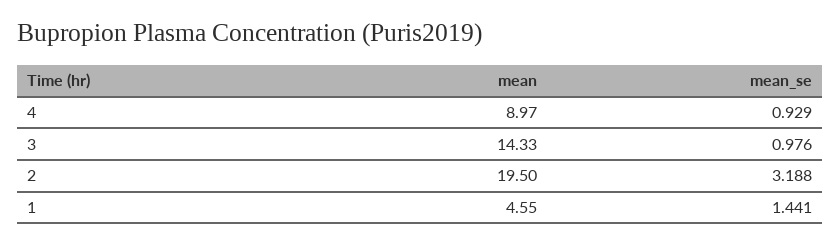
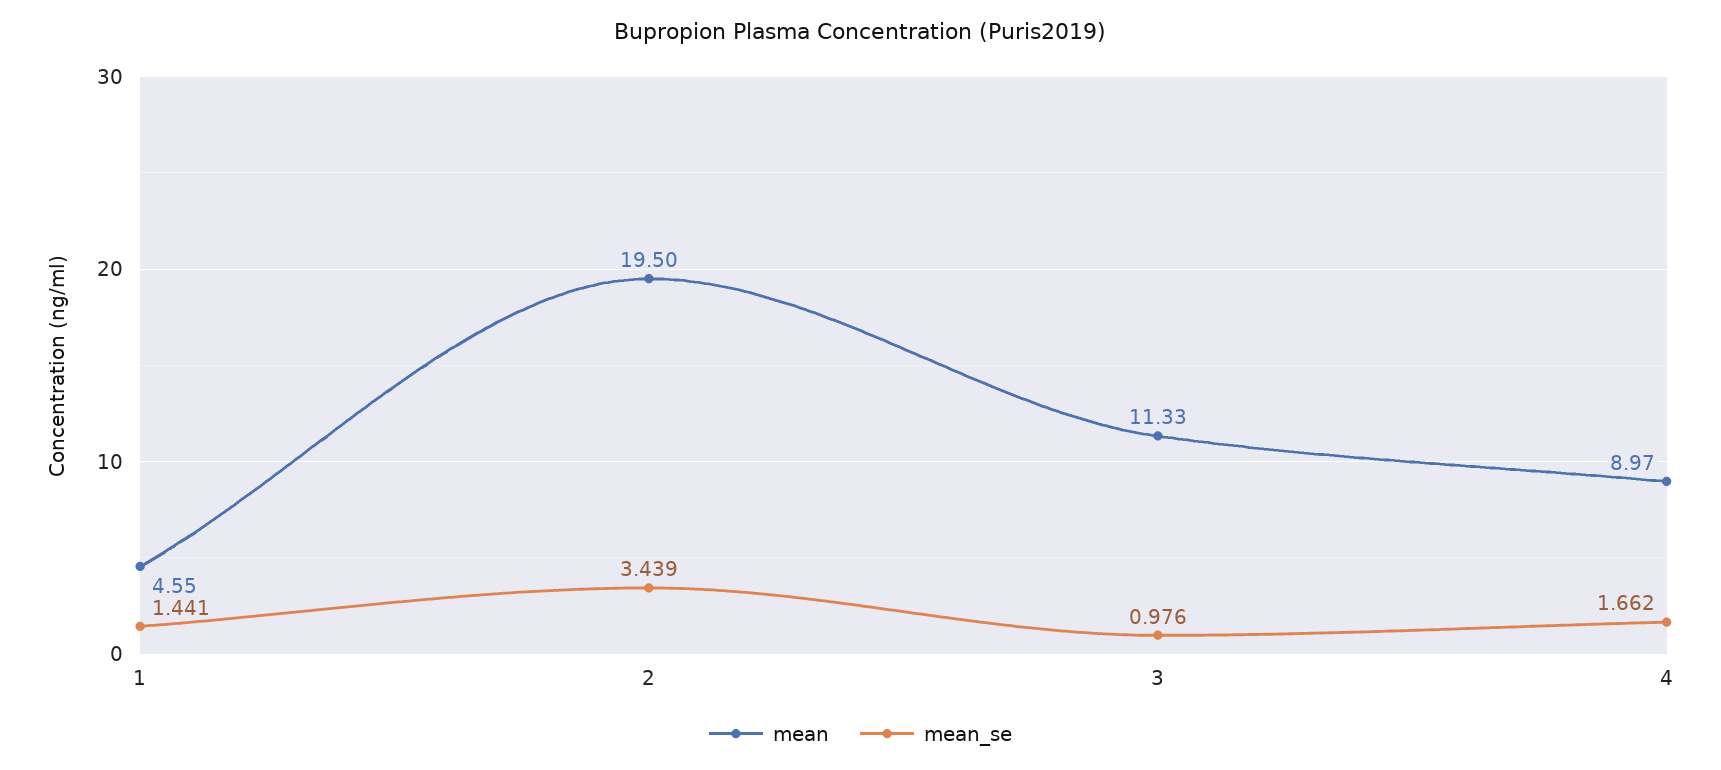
  {
    "mean": {
      "4": 8.97,
-     "3": 14.33,
+     "3": 11.33,
      "2": 19.5,
      "1": 4.55
    },
    "mean_se": {
-     "4": 0.929,
+     "4": 1.662,
      "3": 0.976,
-     "2": 3.188,
+     "2": 3.439,
      "1": 1.441
    }
  }

